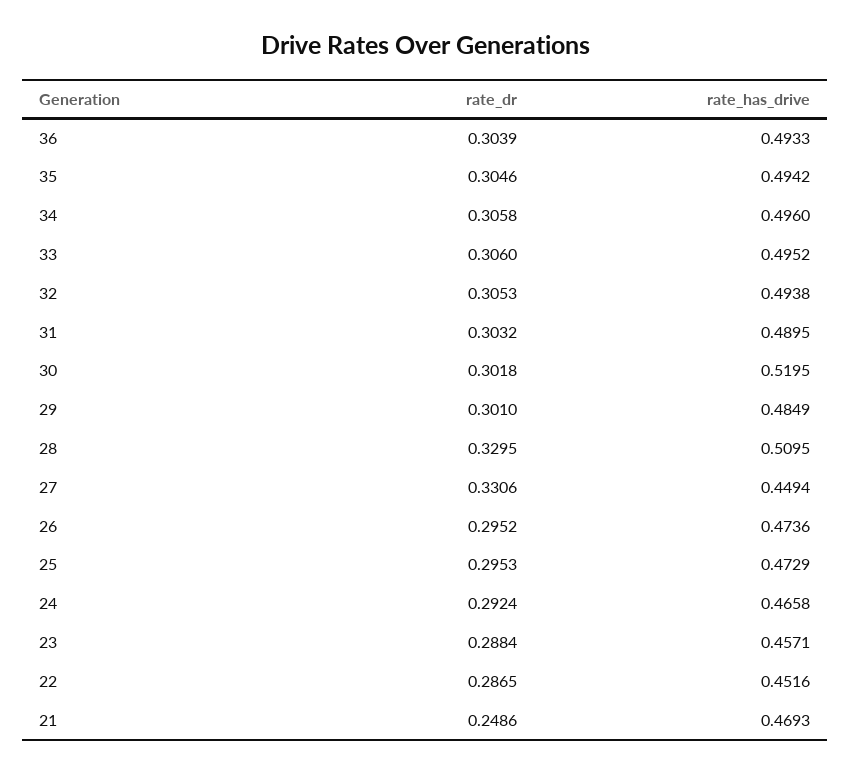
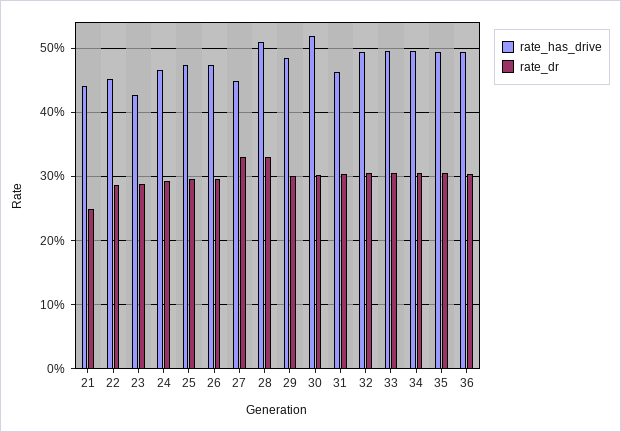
  {
    "rate_dr": {
      "36": 0.3039,
      "35": 0.3046,
      "34": 0.3058,
      "33": 0.306,
      "32": 0.3053,
      "31": 0.3032,
      "30": 0.3018,
      "29": 0.301,
      "28": 0.3295,
      "27": 0.3306,
      "26": 0.2952,
      "25": 0.2953,
      "24": 0.2924,
      "23": 0.2884,
      "22": 0.2865,
      "21": 0.2486
    },
    "rate_has_drive": {
      "36": 0.4933,
      "35": 0.4942,
      "34": 0.496,
      "33": 0.4952,
      "32": 0.4938,
-     "31": 0.4895,
+     "31": 0.46,
      "30": 0.5195,
      "29": 0.4849,
      "28": 0.5095,
      "27": 0.4494,
      "26": 0.4736,
      "25": 0.4729,
      "24": 0.4658,
-     "23": 0.4571,
+     "23": 0.43,
      "22": 0.4516,
-     "21": 0.4693
+     "21": 0.44
    }
  }

